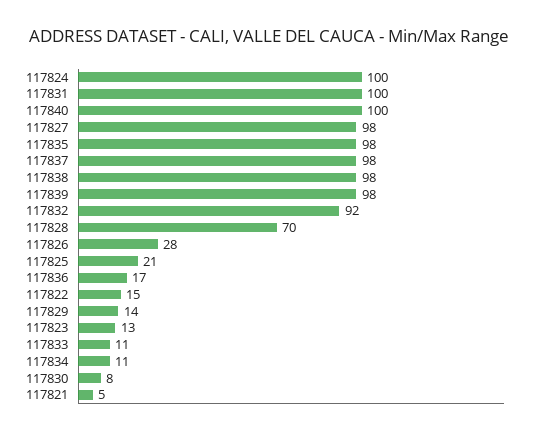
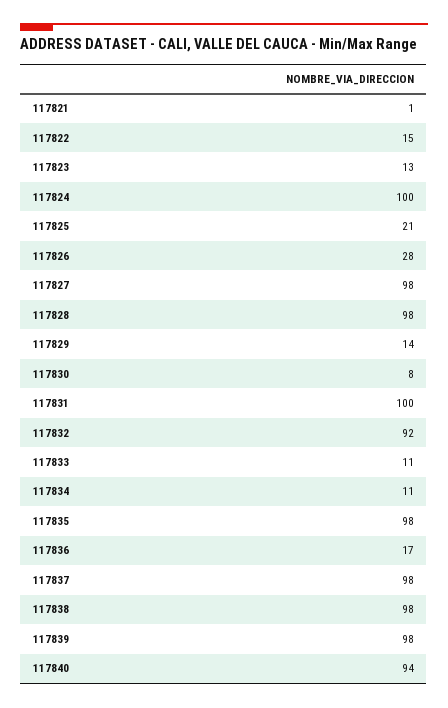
  {
    "117824": 100,
    "117831": 100,
-   "117840": 100,
+   "117840": 94,
    "117827": 98,
    "117835": 98,
    "117837": 98,
    "117838": 98,
    "117839": 98,
    "117832": 92,
-   "117828": 70,
+   "117828": 98,
    "117826": 28,
    "117825": 21,
    "117836": 17,
    "117822": 15,
    "117829": 14,
    "117823": 13,
    "117833": 11,
    "117834": 11,
    "117830": 8,
-   "117821": 5
+   "117821": 1
  }

